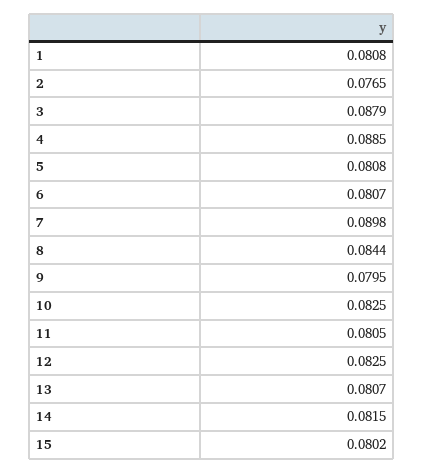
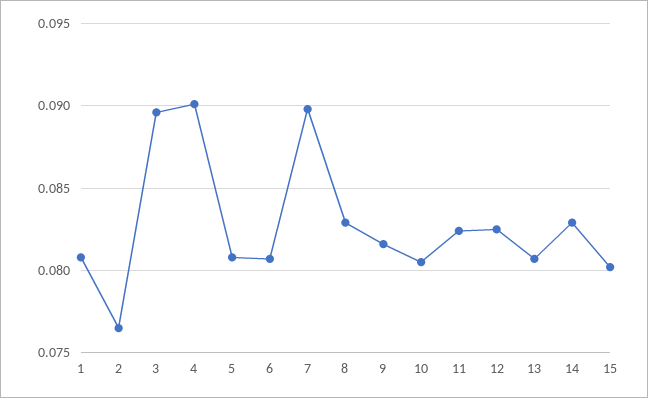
  {
    "1": 0.0808,
    "2": 0.0765,
-   "3": 0.0879,
+   "3": 0.0895,
-   "4": 0.0885,
+   "4": 0.09,
    "5": 0.0808,
    "6": 0.0807,
    "7": 0.0898,
-   "8": 0.0844,
+   "8": 0.083,
-   "9": 0.0795,
+   "9": 0.0815,
-   "10": 0.0825,
+   "10": 0.0805,
-   "11": 0.0805,
+   "11": 0.0825,
    "12": 0.0825,
    "13": 0.0807,
-   "14": 0.0815,
+   "14": 0.083,
    "15": 0.0802
  }

